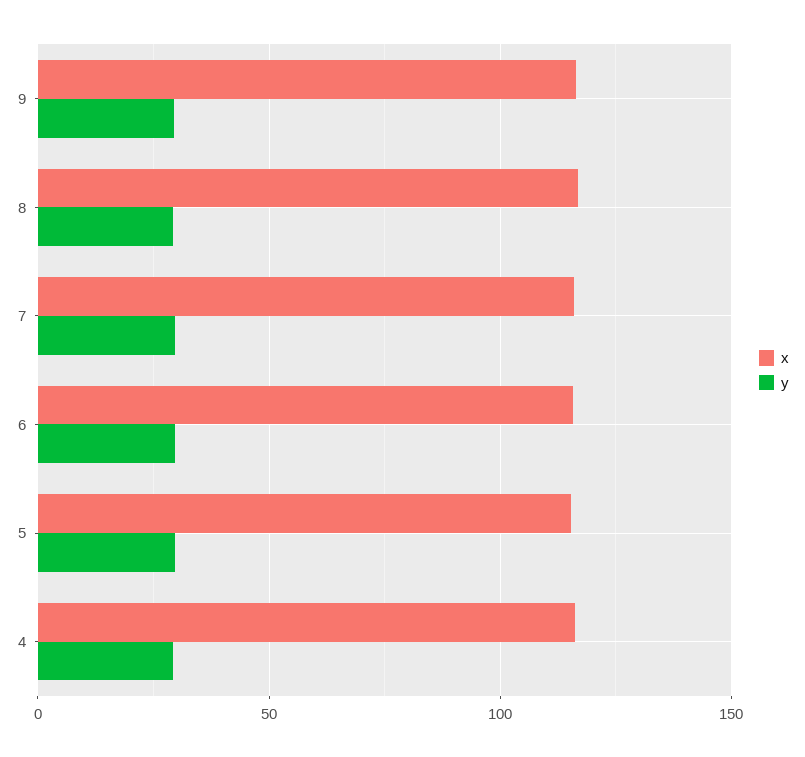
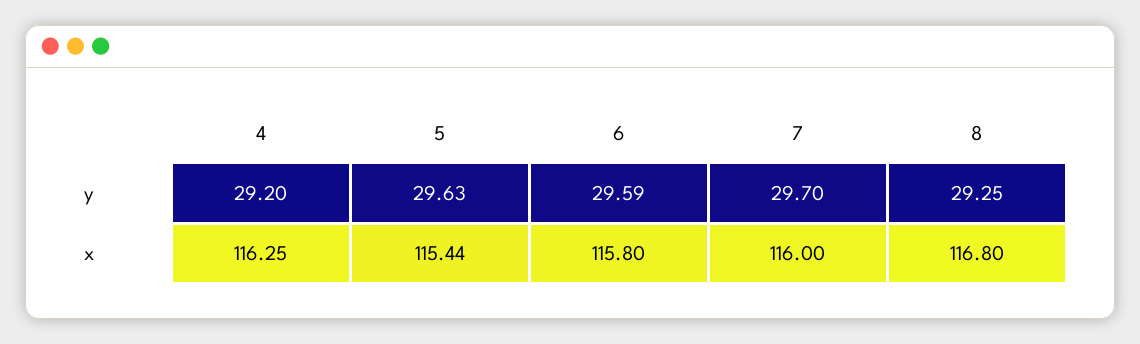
  {
    "x": {
-     "9": 115,
      "8": 116.8,
      "7": 116,
      "6": 115.8,
      "5": 115.44,
      "4": 116.25
    },
    "y": {
-     "9": 30,
      "8": 29.25,
      "7": 29.7,
      "6": 29.59,
      "5": 29.63,
      "4": 29.2
    }
  }

